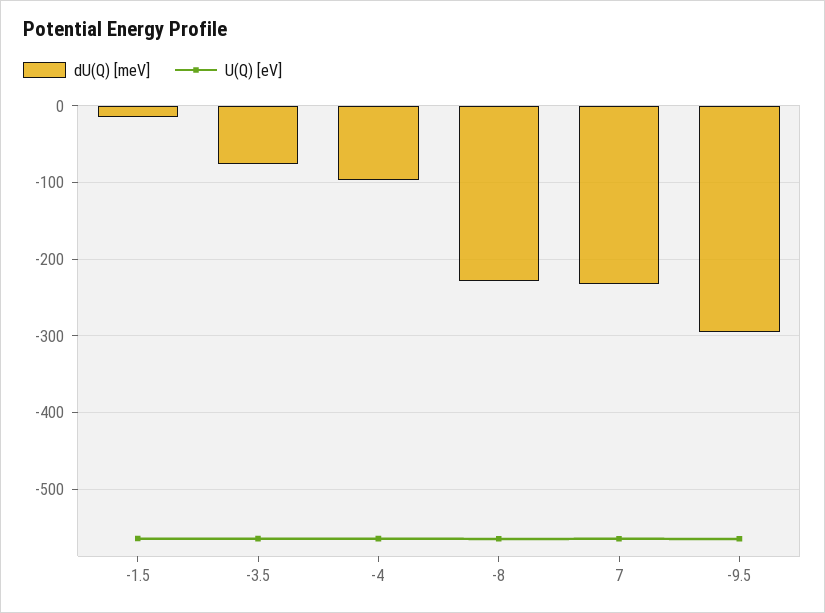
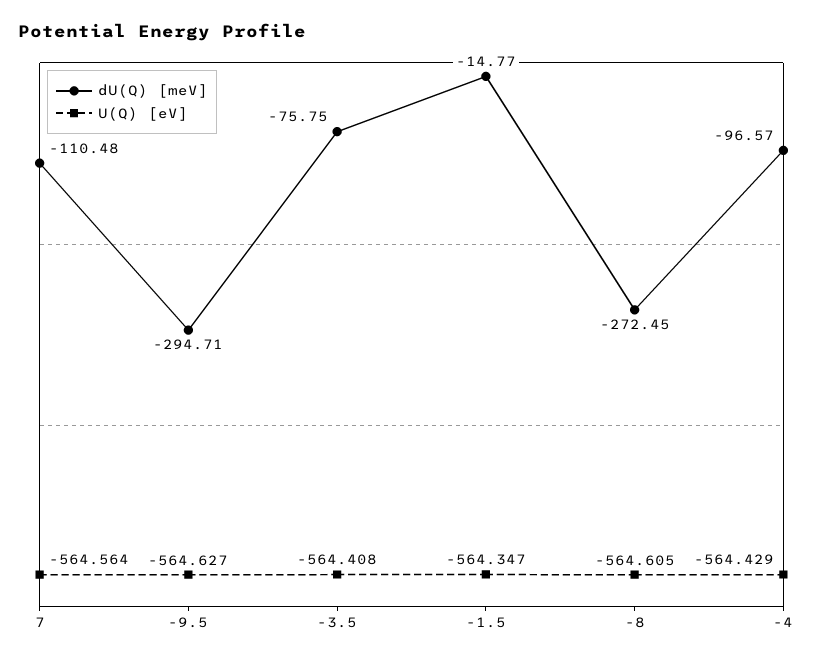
  {
    "dU(Q) [meV]": {
      "-1.5": -14.77,
      "-3.5": -75.75,
      "-4": -96.57,
-     "-8": -230,
+     "-8": -272.45,
-     "7": -230,
+     "7": -110.48,
      "-9.5": -294.71
    },
    "U(Q) [eV]": {
      "-1.5": -564.347,
      "-3.5": -564.408,
      "-4": -564.429,
      "-8": -564.605,
      "7": -564.564,
      "-9.5": -564.627
    }
  }

